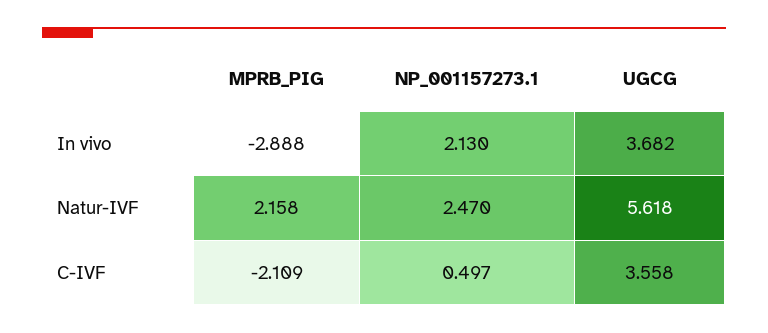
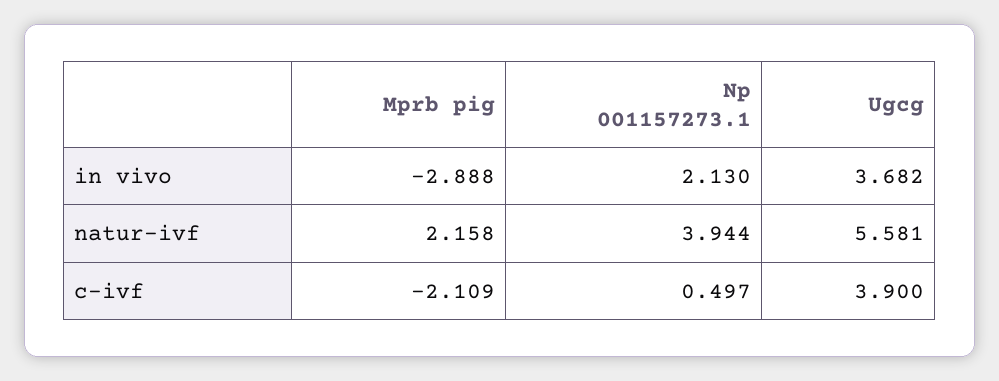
  {
    "MPRB_PIG": {
      "In vivo": -2.888,
      "Natur-IVF": 2.158,
      "C-IVF": -2.109
    },
    "NP_001157273.1": {
      "In vivo": 2.13,
-     "Natur-IVF": 2.47,
+     "Natur-IVF": 3.944,
      "C-IVF": 0.497
    },
    "UGCG": {
      "In vivo": 3.682,
-     "Natur-IVF": 5.618,
+     "Natur-IVF": 5.581,
-     "C-IVF": 3.558
+     "C-IVF": 3.9
    }
  }

